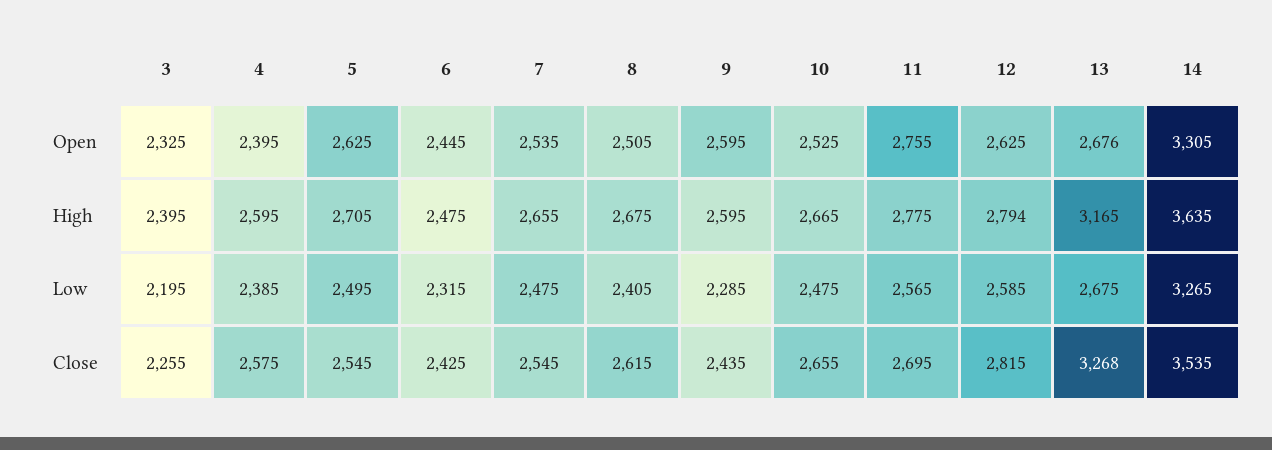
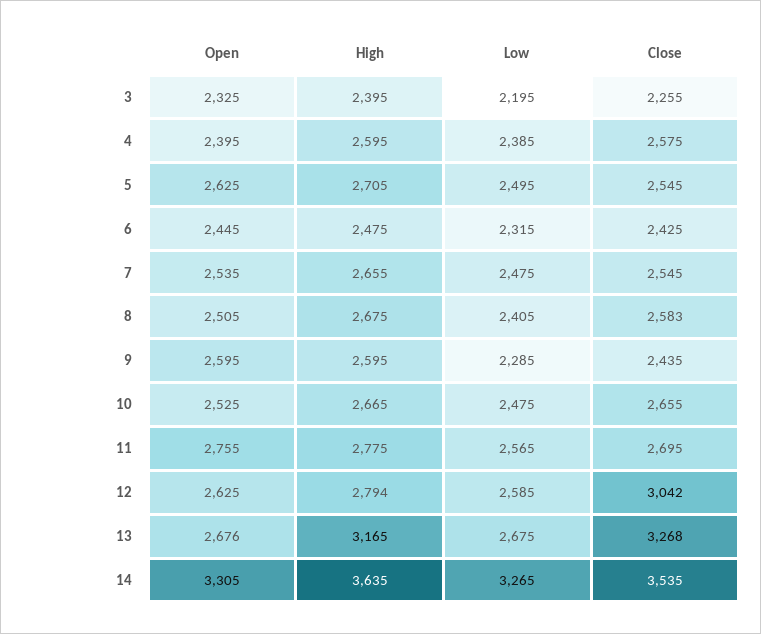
  {
    "3": {
      "Open": 2325,
      "High": 2395,
      "Low": 2195,
      "Close": 2255
    },
    "4": {
      "Open": 2395,
      "High": 2595,
      "Low": 2385,
      "Close": 2575
    },
    "5": {
      "Open": 2625,
      "High": 2705,
      "Low": 2495,
      "Close": 2545
    },
    "6": {
      "Open": 2445,
      "High": 2475,
      "Low": 2315,
      "Close": 2425
    },
    "7": {
      "Open": 2535,
      "High": 2655,
      "Low": 2475,
      "Close": 2545
    },
    "8": {
      "Open": 2505,
      "High": 2675,
      "Low": 2405,
-     "Close": 2615
+     "Close": 2583
    },
    "9": {
      "Open": 2595,
      "High": 2595,
      "Low": 2285,
      "Close": 2435
    },
    "10": {
      "Open": 2525,
      "High": 2665,
      "Low": 2475,
      "Close": 2655
    },
    "11": {
      "Open": 2755,
      "High": 2775,
      "Low": 2565,
      "Close": 2695
    },
    "12": {
      "Open": 2625,
      "High": 2794,
      "Low": 2585,
-     "Close": 2815
+     "Close": 3042
    },
    "13": {
      "Open": 2676,
      "High": 3165,
      "Low": 2675,
      "Close": 3268
    },
    "14": {
      "Open": 3305,
      "High": 3635,
      "Low": 3265,
      "Close": 3535
    }
  }

